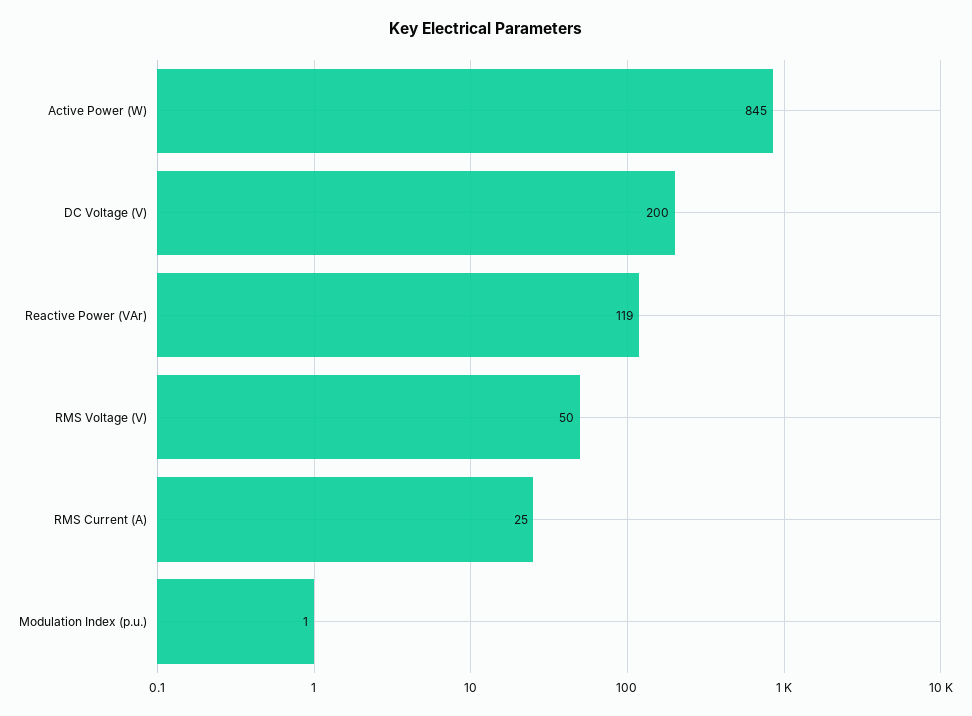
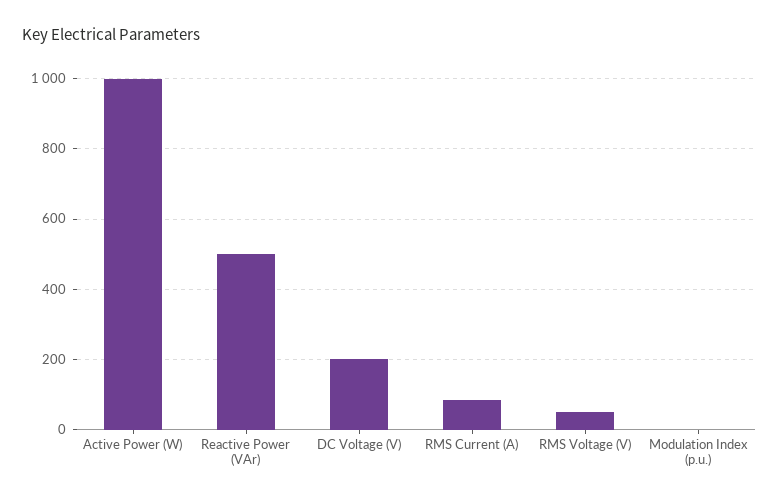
  {
-   "Active Power (W)": 845,
+   "Active Power (W)": 1000,
    "DC Voltage (V)": 200,
-   "Reactive Power (VAr)": 119,
+   "Reactive Power (VAr)": 500,
    "RMS Voltage (V)": 50,
-   "RMS Current (A)": 25,
+   "RMS Current (A)": 80,
    "Modulation Index (p.u.)": 1
  }

